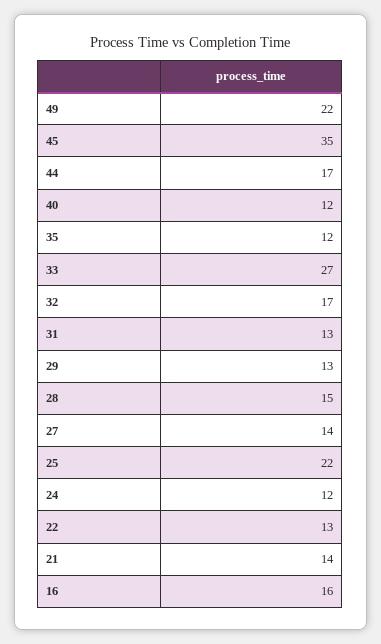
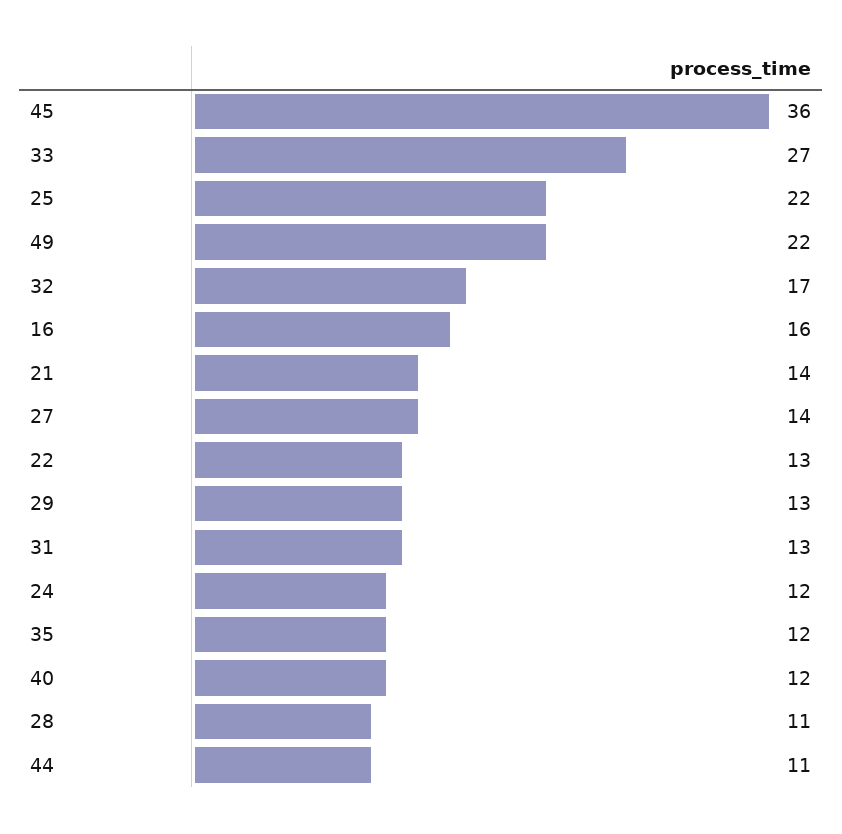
  {
    "49": 22,
-   "45": 35,
+   "45": 36,
-   "44": 17,
+   "44": 11,
    "40": 12,
    "35": 12,
    "33": 27,
    "32": 17,
    "31": 13,
    "29": 13,
-   "28": 15,
+   "28": 11,
    "27": 14,
    "25": 22,
    "24": 12,
    "22": 13,
    "21": 14,
    "16": 16
  }

